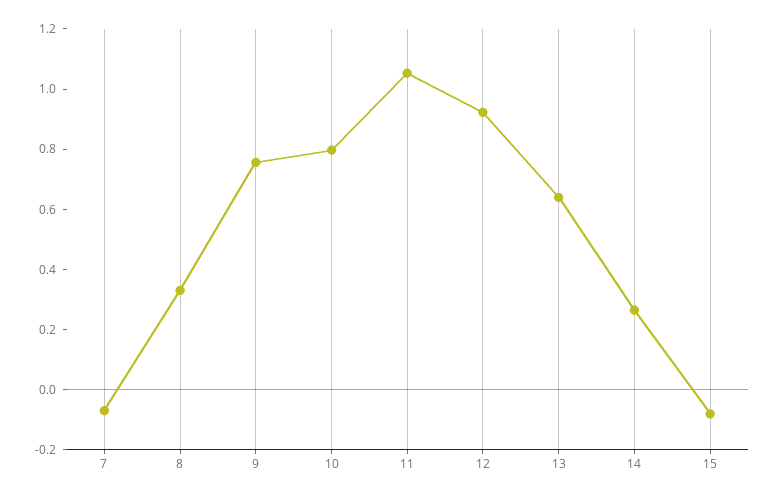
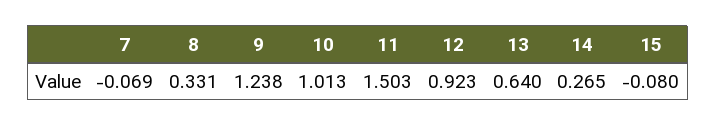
  {
    "7": -0.069,
    "8": 0.331,
-   "9": 0.75,
+   "9": 1.238,
-   "10": 0.8,
+   "10": 1.013,
-   "11": 1.05,
+   "11": 1.503,
    "12": 0.923,
    "13": 0.64,
    "14": 0.265,
    "15": -0.08
  }

